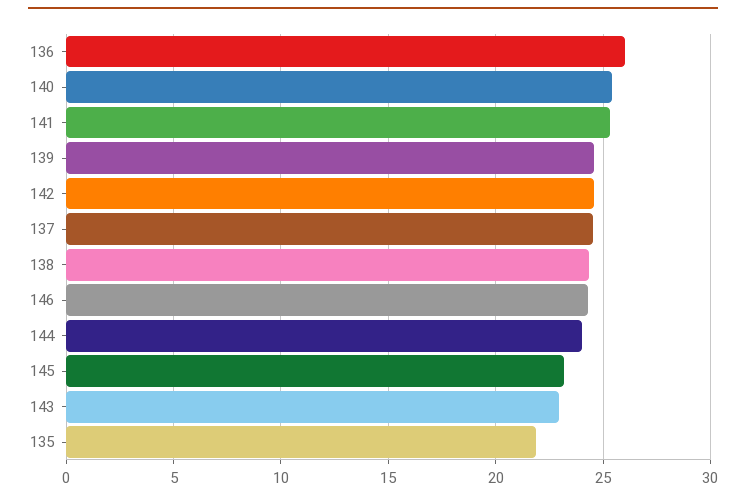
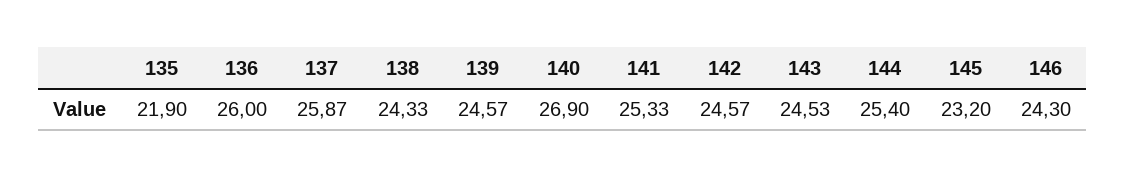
  {
    "136": 26,
-   "140": 25.5,
+   "140": 26.9,
    "141": 25.33,
    "139": 24.57,
    "142": 24.57,
-   "137": 24.5,
+   "137": 25.87,
    "138": 24.33,
    "146": 24.3,
-   "144": 24,
+   "144": 25.4,
    "145": 23.2,
-   "143": 23,
+   "143": 24.53,
    "135": 21.9
  }

